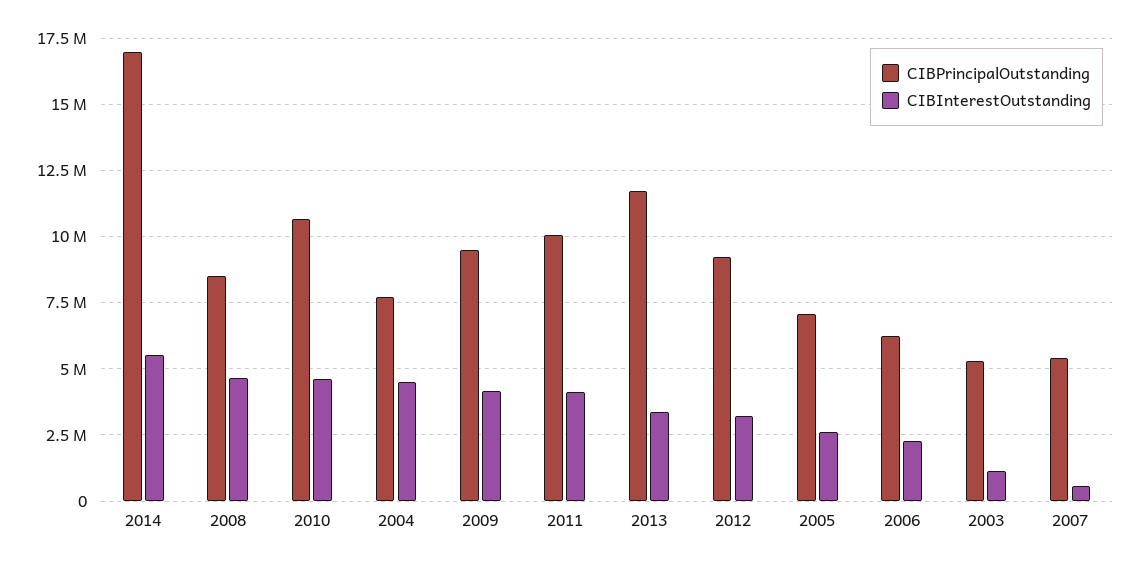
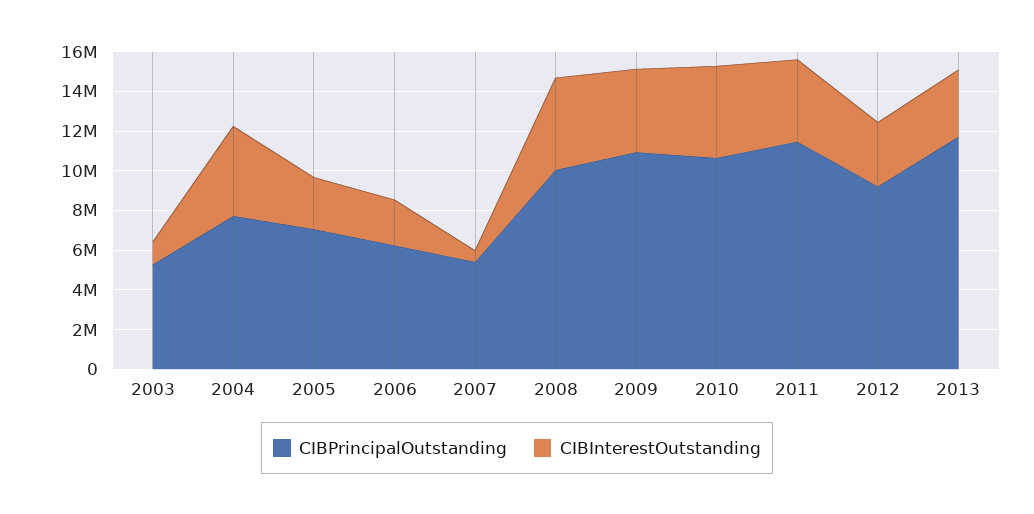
  {
    "CIBPrincipalOutstanding": {
-     "2014": 17000000,
-     "2008": 8500000,
+     "2008": 10000000,
      "2010": 10750000,
      "2004": 7750000,
-     "2009": 9500000,
+     "2009": 11000000,
-     "2011": 10000000,
+     "2011": 11500000,
      "2013": 11750000,
      "2012": 9250000,
      "2005": 7000000,
      "2006": 6250000,
      "2003": 5250000,
      "2007": 5500000
    },
    "CIBInterestOutstanding": {
-     "2014": 5500000,
      "2008": 4750000,
      "2010": 4500000,
      "2004": 4500000,
      "2009": 4250000,
      "2011": 4250000,
      "2013": 3250000,
      "2012": 3250000,
      "2005": 2500000,
      "2006": 2250000,
      "2003": 1000000,
      "2007": 500000
    }
  }

